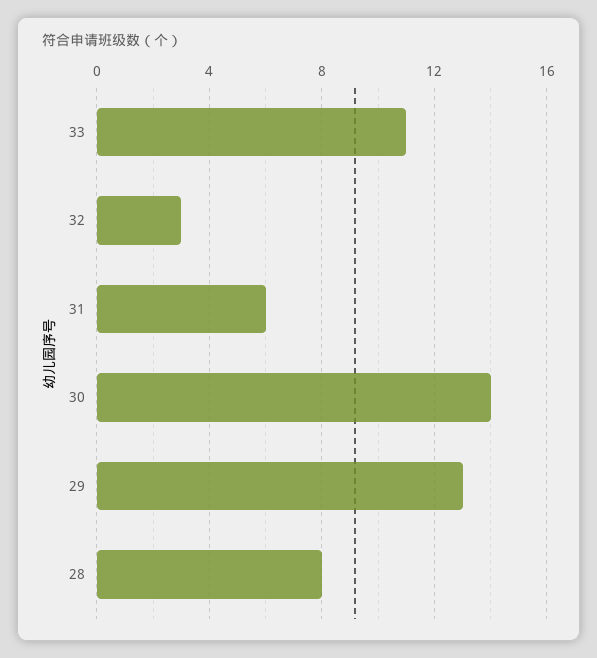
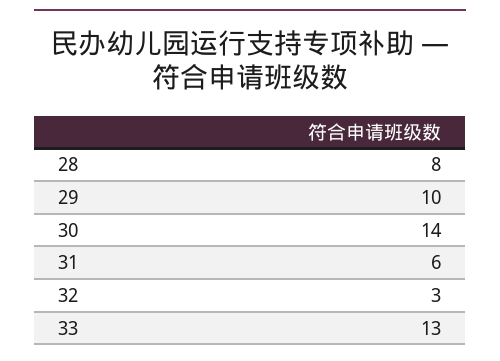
  {
-   "33": 11,
+   "33": 13,
    "32": 3,
    "31": 6,
    "30": 14,
-   "29": 13,
+   "29": 10,
    "28": 8
  }

